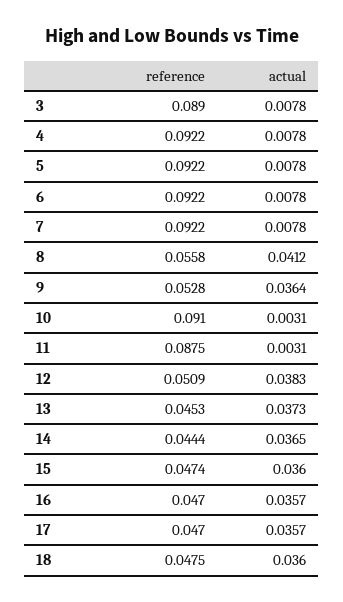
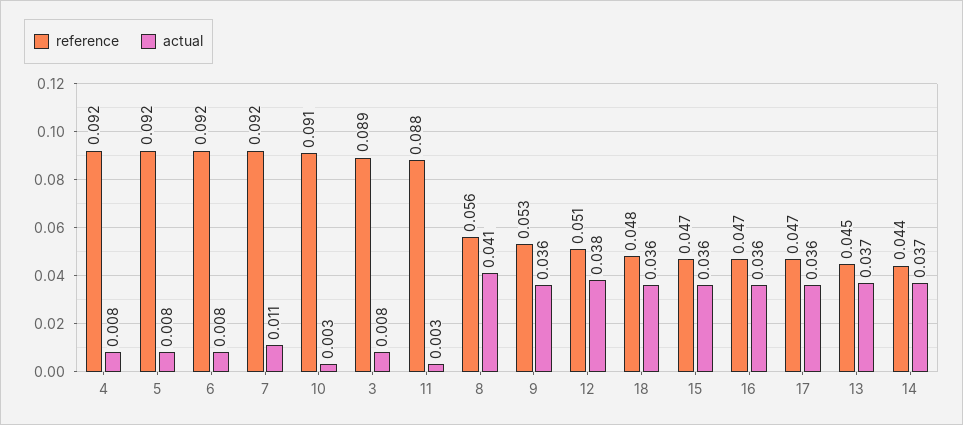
  {
    "reference": {
      "3": 0.089,
      "4": 0.0922,
      "5": 0.0922,
      "6": 0.0922,
      "7": 0.0922,
      "8": 0.0558,
      "9": 0.0528,
      "10": 0.091,
      "11": 0.0875,
      "12": 0.0509,
      "13": 0.0453,
      "14": 0.0444,
      "15": 0.0474,
      "16": 0.047,
      "17": 0.047,
      "18": 0.0475
    },
    "actual": {
      "3": 0.0078,
      "4": 0.0078,
      "5": 0.0078,
      "6": 0.0078,
-     "7": 0.0078,
+     "7": 0.011,
      "8": 0.0412,
      "9": 0.0364,
      "10": 0.0031,
      "11": 0.0031,
      "12": 0.0383,
      "13": 0.0373,
      "14": 0.0365,
      "15": 0.036,
      "16": 0.0357,
      "17": 0.0357,
      "18": 0.036
    }
  }

